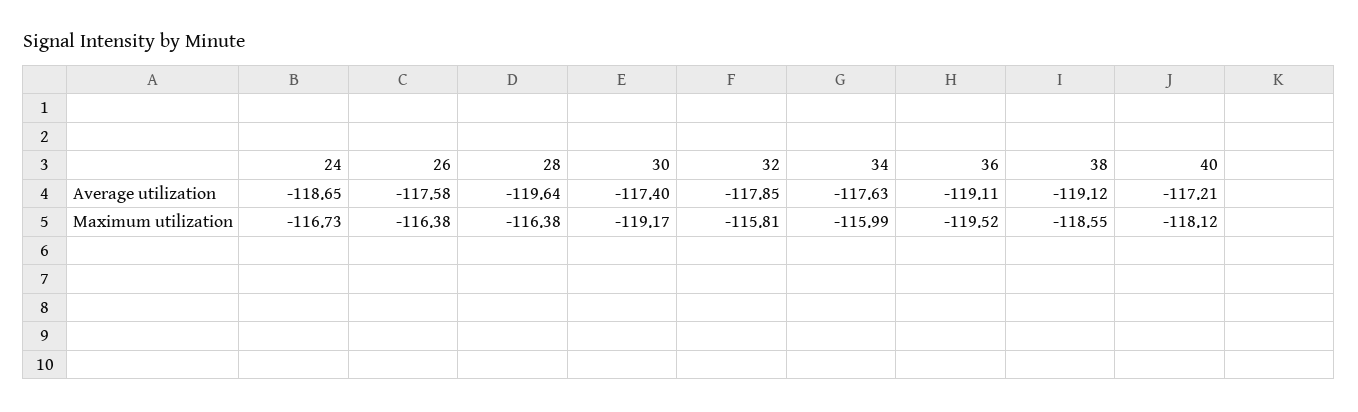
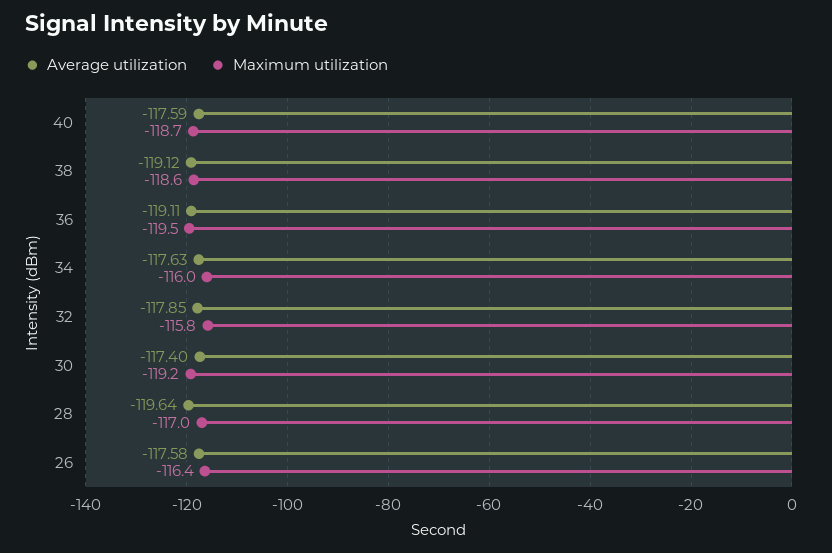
  {
    "Average utilization": {
-     "24": -118.65,
      "26": -117.58,
      "28": -119.64,
      "30": -117.4,
      "32": -117.85,
      "34": -117.63,
      "36": -119.11,
      "38": -119.12,
-     "40": -117.21
+     "40": -117.59
    },
    "Maximum utilization": {
-     "24": -116.73,
      "26": -116.38,
-     "28": -116.38,
+     "28": -117,
      "30": -119.17,
      "32": -115.81,
      "34": -115.99,
      "36": -119.52,
      "38": -118.55,
-     "40": -118.12
+     "40": -118.7
    }
  }

